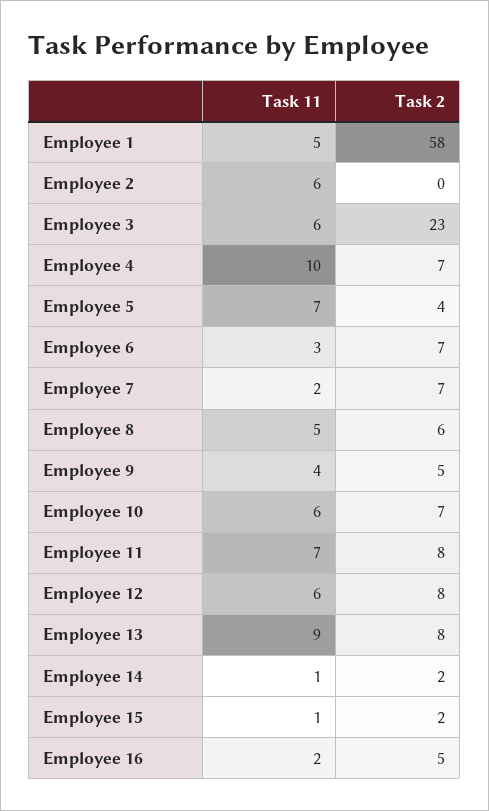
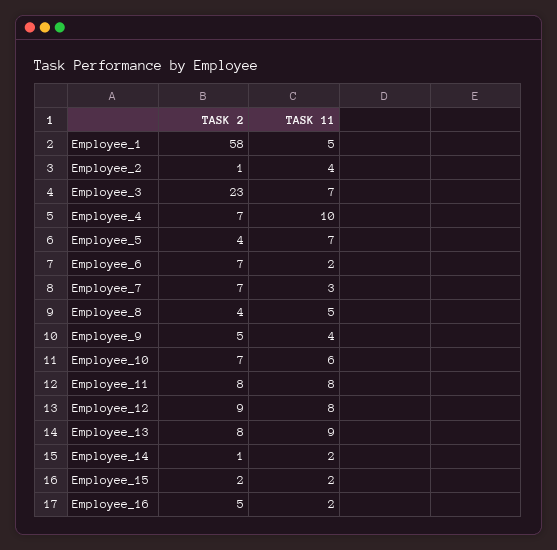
  {
    "Task 11": {
      "Employee 1": 5,
-     "Employee 2": 6,
+     "Employee 2": 4,
-     "Employee 3": 6,
+     "Employee 3": 7,
      "Employee 4": 10,
      "Employee 5": 7,
-     "Employee 6": 3,
+     "Employee 6": 2,
-     "Employee 7": 2,
+     "Employee 7": 3,
      "Employee 8": 5,
      "Employee 9": 4,
      "Employee 10": 6,
-     "Employee 11": 7,
+     "Employee 11": 8,
-     "Employee 12": 6,
+     "Employee 12": 8,
      "Employee 13": 9,
-     "Employee 14": 1,
+     "Employee 14": 2,
-     "Employee 15": 1,
+     "Employee 15": 2,
      "Employee 16": 2
    },
    "Task 2": {
      "Employee 1": 58,
-     "Employee 2": 0,
+     "Employee 2": 1,
      "Employee 3": 23,
      "Employee 4": 7,
      "Employee 5": 4,
      "Employee 6": 7,
      "Employee 7": 7,
-     "Employee 8": 6,
+     "Employee 8": 4,
      "Employee 9": 5,
      "Employee 10": 7,
      "Employee 11": 8,
-     "Employee 12": 8,
+     "Employee 12": 9,
      "Employee 13": 8,
-     "Employee 14": 2,
+     "Employee 14": 1,
      "Employee 15": 2,
      "Employee 16": 5
    }
  }

